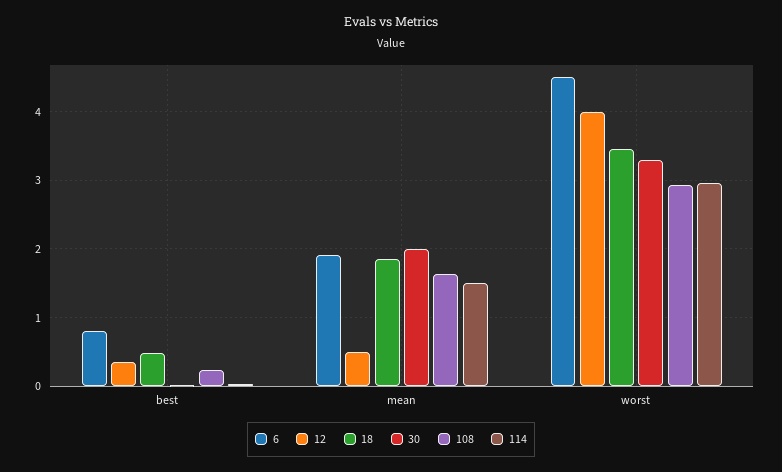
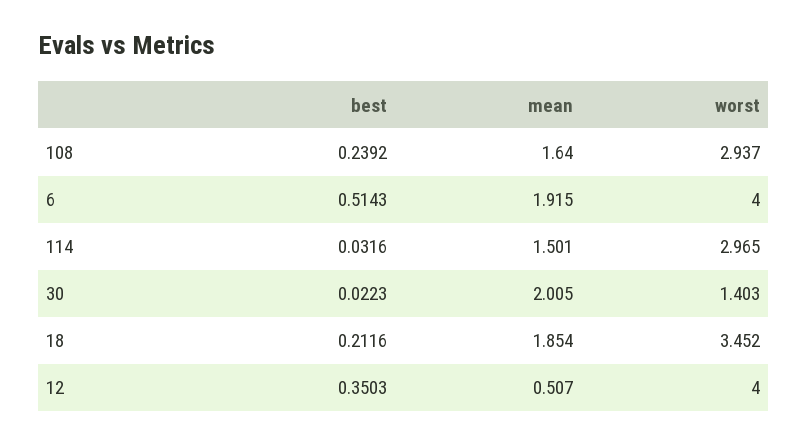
  {
    "6": {
-     "best": 0.8,
+     "best": 0.5143,
      "mean": 1.915,
-     "worst": 4.5
+     "worst": 4
    },
    "12": {
      "best": 0.3503,
      "mean": 0.507,
      "worst": 4
    },
    "18": {
-     "best": 0.5,
+     "best": 0.2116,
      "mean": 1.854,
      "worst": 3.452
    },
    "30": {
      "best": 0.0223,
      "mean": 2.005,
-     "worst": 3.3
+     "worst": 1.403
    },
    "108": {
      "best": 0.2392,
      "mean": 1.64,
      "worst": 2.937
    },
    "114": {
      "best": 0.0316,
      "mean": 1.501,
      "worst": 2.965
    }
  }

